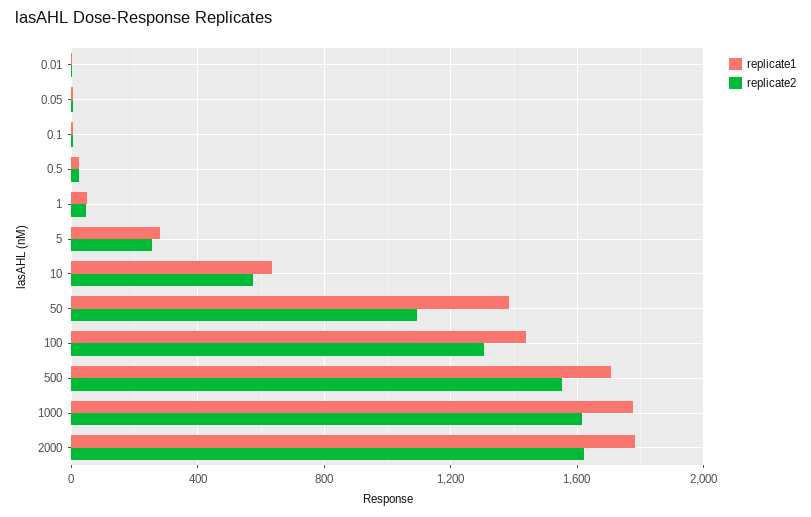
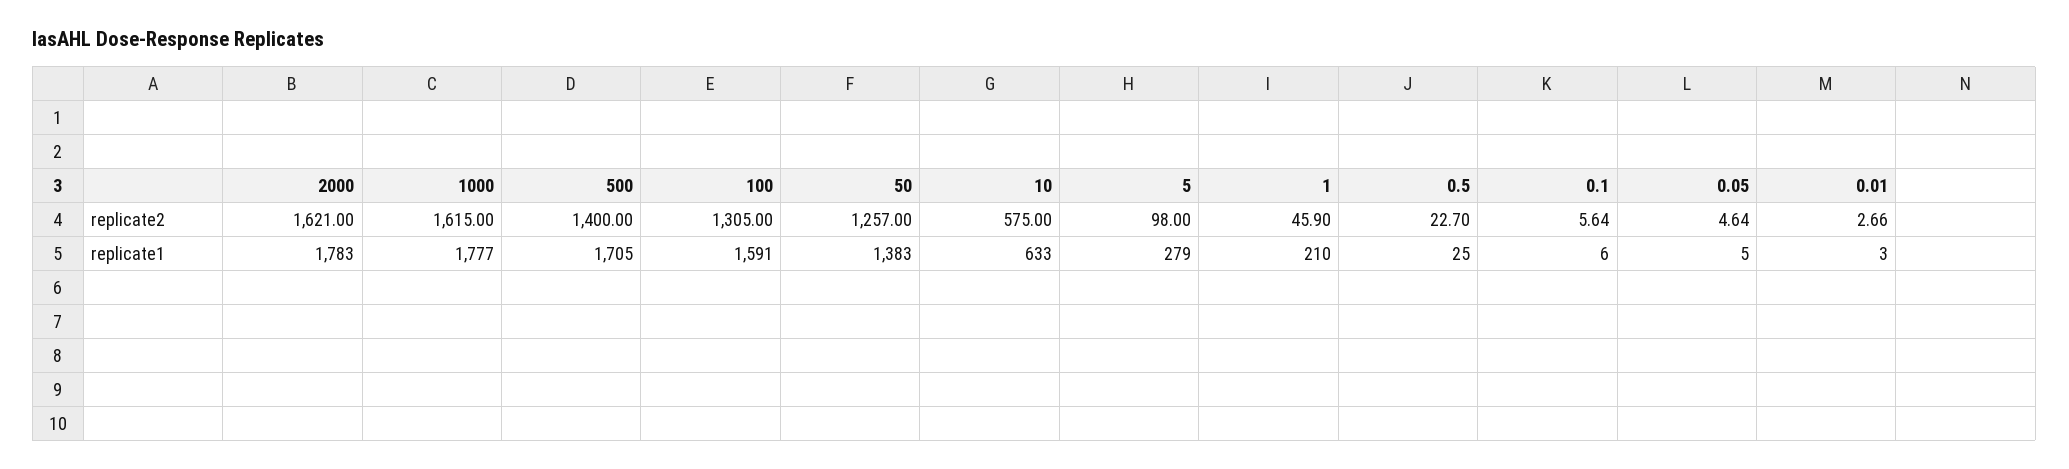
  {
    "replicate1": {
      "0.01": 3,
      "0.05": 5,
      "0.1": 6,
      "0.5": 25,
-     "1": 50,
+     "1": 210,
      "5": 279,
      "10": 633,
      "50": 1383,
-     "100": 1450,
+     "100": 1591,
      "500": 1705,
      "1000": 1777,
      "2000": 1783
    },
    "replicate2": {
      "0.01": 2.66,
      "0.05": 4.64,
      "0.1": 5.64,
      "0.5": 22.7,
      "1": 45.9,
-     "5": 250,
+     "5": 98,
      "10": 575,
-     "50": 1100,
+     "50": 1257,
      "100": 1305,
-     "500": 1550,
+     "500": 1400,
      "1000": 1615,
      "2000": 1621
    }
  }

